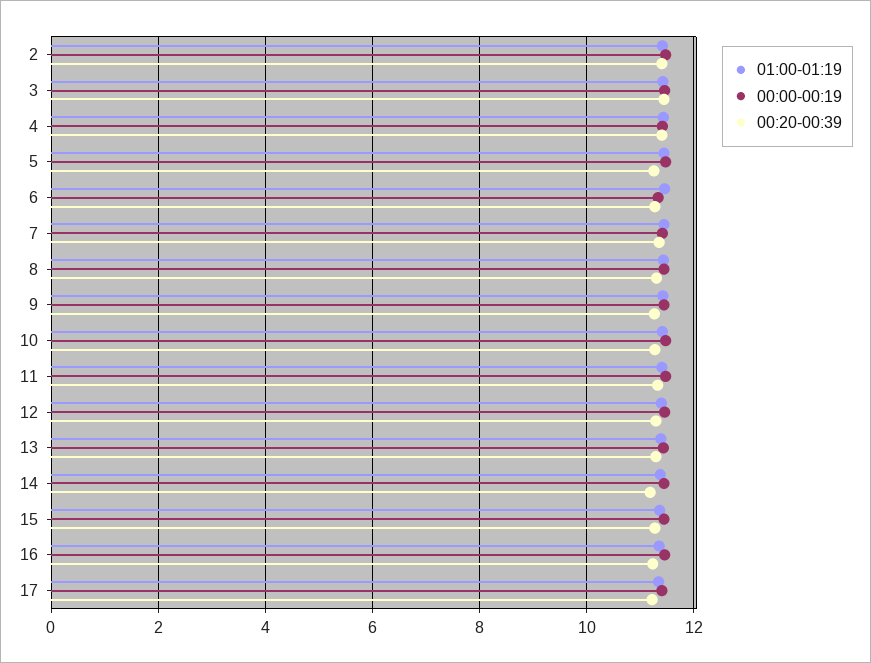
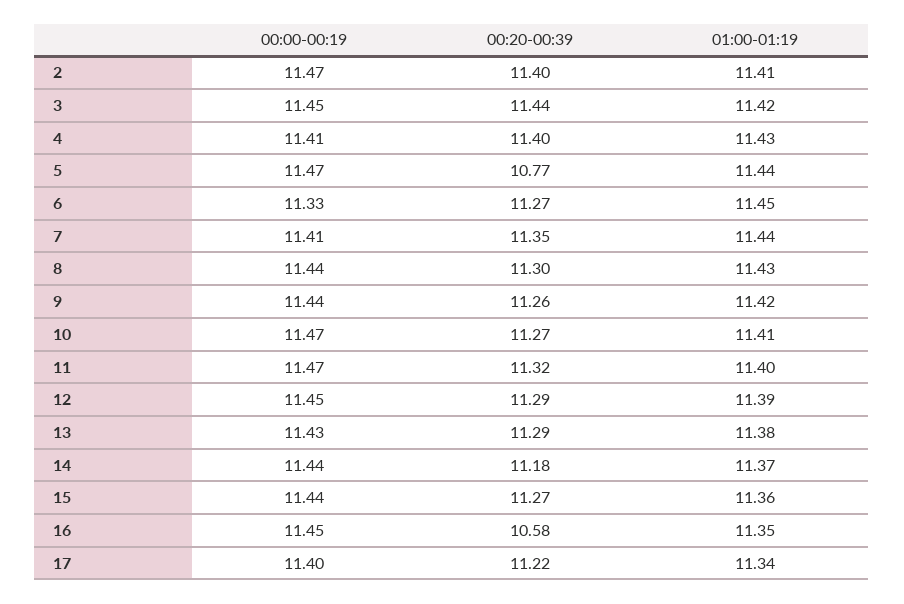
  {
    "01:00-01:19": {
      "2": 11.41,
      "3": 11.42,
      "4": 11.43,
      "5": 11.44,
      "6": 11.45,
      "7": 11.44,
      "8": 11.43,
      "9": 11.42,
      "10": 11.41,
      "11": 11.4,
      "12": 11.39,
      "13": 11.38,
      "14": 11.37,
      "15": 11.36,
      "16": 11.35,
      "17": 11.34
    },
    "00:00-00:19": {
      "2": 11.47,
      "3": 11.45,
      "4": 11.41,
      "5": 11.47,
      "6": 11.33,
      "7": 11.41,
      "8": 11.44,
      "9": 11.44,
      "10": 11.47,
      "11": 11.47,
      "12": 11.45,
      "13": 11.43,
      "14": 11.44,
      "15": 11.44,
      "16": 11.45,
      "17": 11.4
    },
    "00:20-00:39": {
      "2": 11.4,
      "3": 11.44,
      "4": 11.4,
-     "5": 11.2,
+     "5": 10.77,
      "6": 11.27,
      "7": 11.35,
      "8": 11.3,
      "9": 11.26,
      "10": 11.27,
      "11": 11.32,
      "12": 11.29,
      "13": 11.29,
      "14": 11.18,
      "15": 11.27,
-     "16": 11.2,
+     "16": 10.58,
      "17": 11.22
    }
  }

